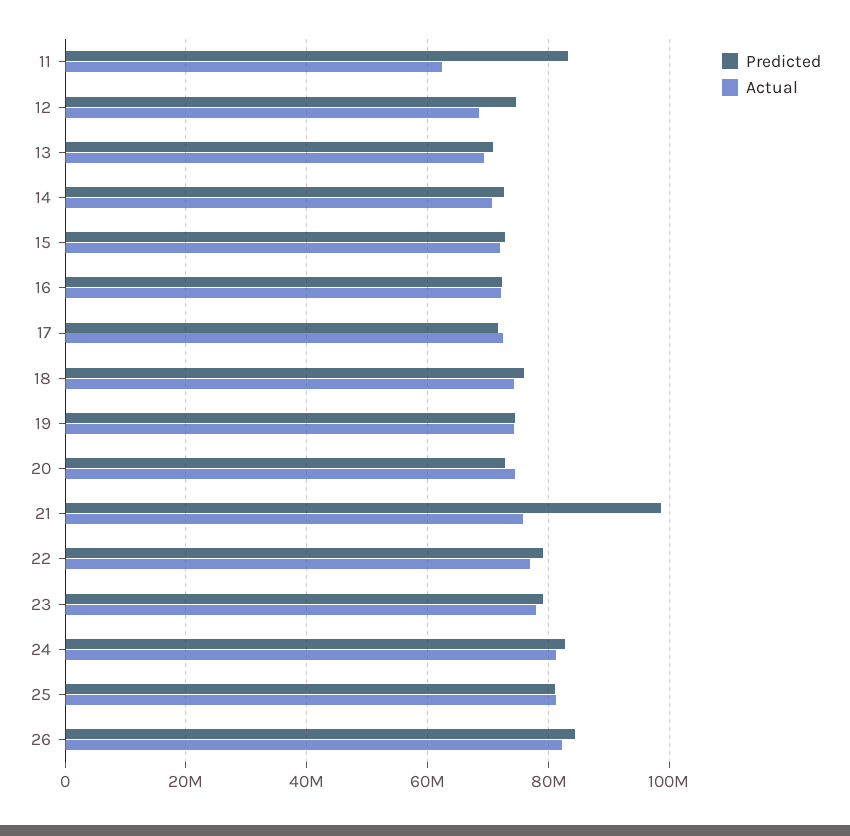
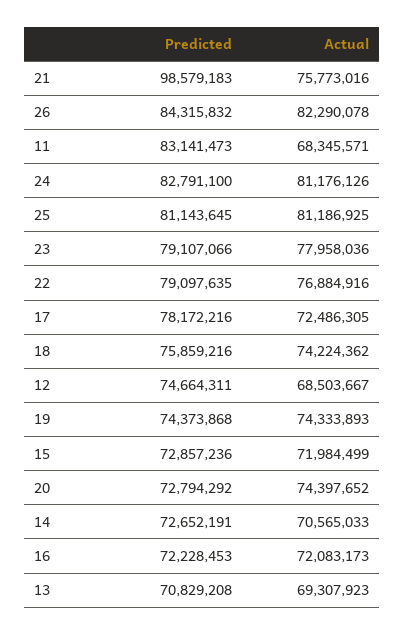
  {
    "Predicted": {
      "11": 83141473,
      "12": 74664311,
      "13": 70829208,
      "14": 72652191,
      "15": 72857236,
      "16": 72228453,
-     "17": 72000000,
+     "17": 78172216,
      "18": 75859216,
      "19": 74373868,
      "20": 72794292,
      "21": 98579183,
      "22": 79097635,
      "23": 79107066,
      "24": 82791100,
      "25": 81143645,
      "26": 84315832
    },
    "Actual": {
-     "11": 62000000,
+     "11": 68345571,
      "12": 68503667,
      "13": 69307923,
      "14": 70565033,
      "15": 71984499,
      "16": 72083173,
      "17": 72486305,
      "18": 74224362,
      "19": 74333893,
      "20": 74397652,
      "21": 75773016,
      "22": 76884916,
      "23": 77958036,
      "24": 81176126,
      "25": 81186925,
      "26": 82290078
    }
  }

